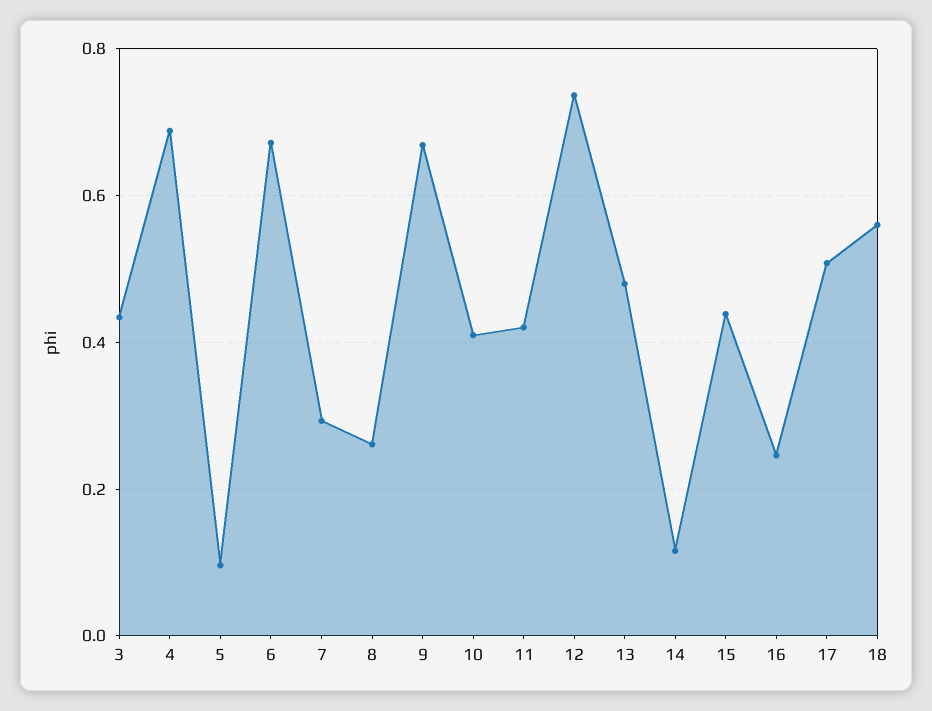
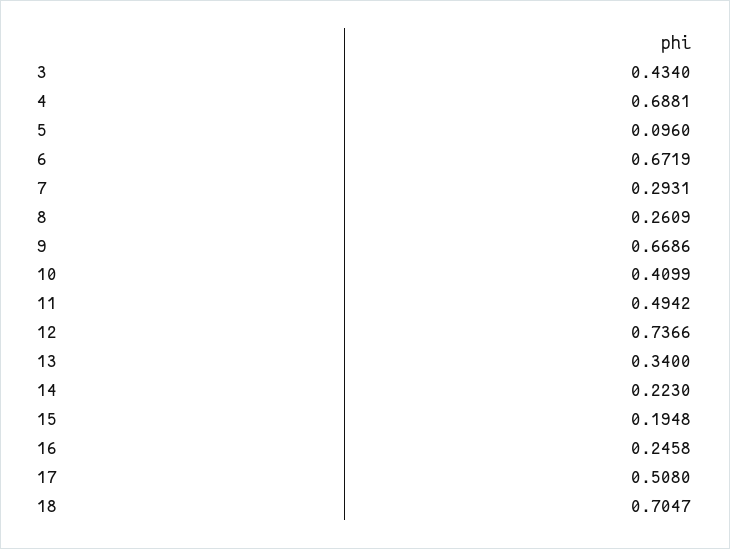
  {
    "3": 0.434,
    "4": 0.6881,
    "5": 0.096,
    "6": 0.6719,
    "7": 0.2931,
    "8": 0.2609,
    "9": 0.6686,
    "10": 0.4099,
-   "11": 0.42,
+   "11": 0.4942,
    "12": 0.7366,
-   "13": 0.48,
+   "13": 0.34,
-   "14": 0.12,
+   "14": 0.223,
-   "15": 0.44,
+   "15": 0.1948,
    "16": 0.2458,
    "17": 0.508,
-   "18": 0.56
+   "18": 0.7047
  }

